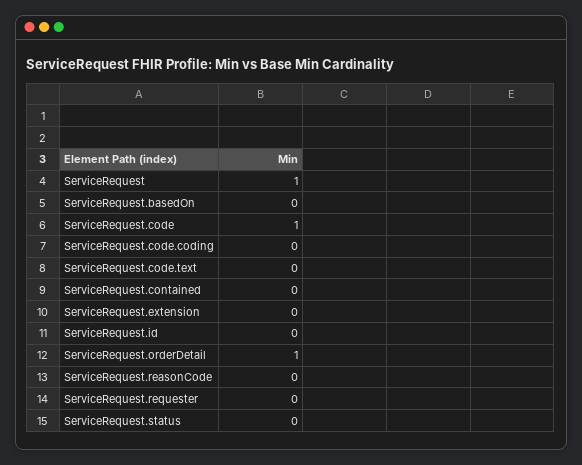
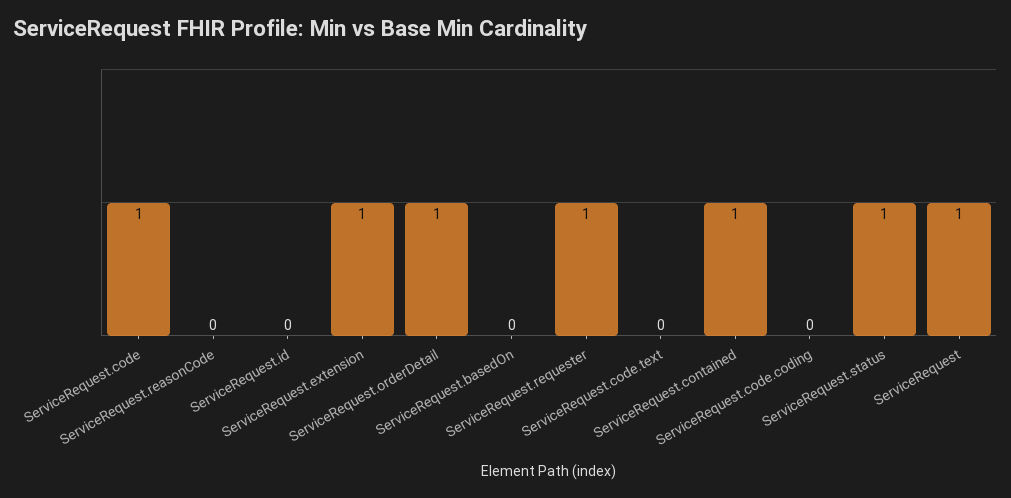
  {
    "ServiceRequest": 1,
    "ServiceRequest.basedOn": 0,
    "ServiceRequest.code": 1,
    "ServiceRequest.code.coding": 0,
    "ServiceRequest.code.text": 0,
-   "ServiceRequest.contained": 0,
+   "ServiceRequest.contained": 1,
-   "ServiceRequest.extension": 0,
+   "ServiceRequest.extension": 1,
    "ServiceRequest.id": 0,
    "ServiceRequest.orderDetail": 1,
    "ServiceRequest.reasonCode": 0,
-   "ServiceRequest.requester": 0,
+   "ServiceRequest.requester": 1,
-   "ServiceRequest.status": 0
+   "ServiceRequest.status": 1
  }

